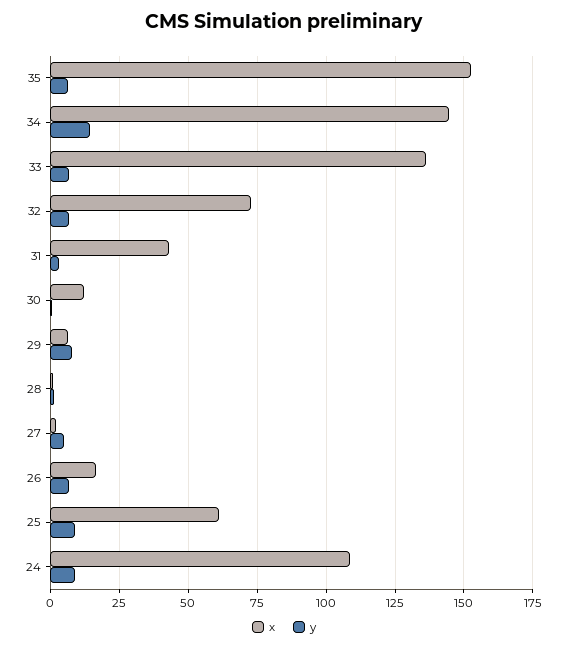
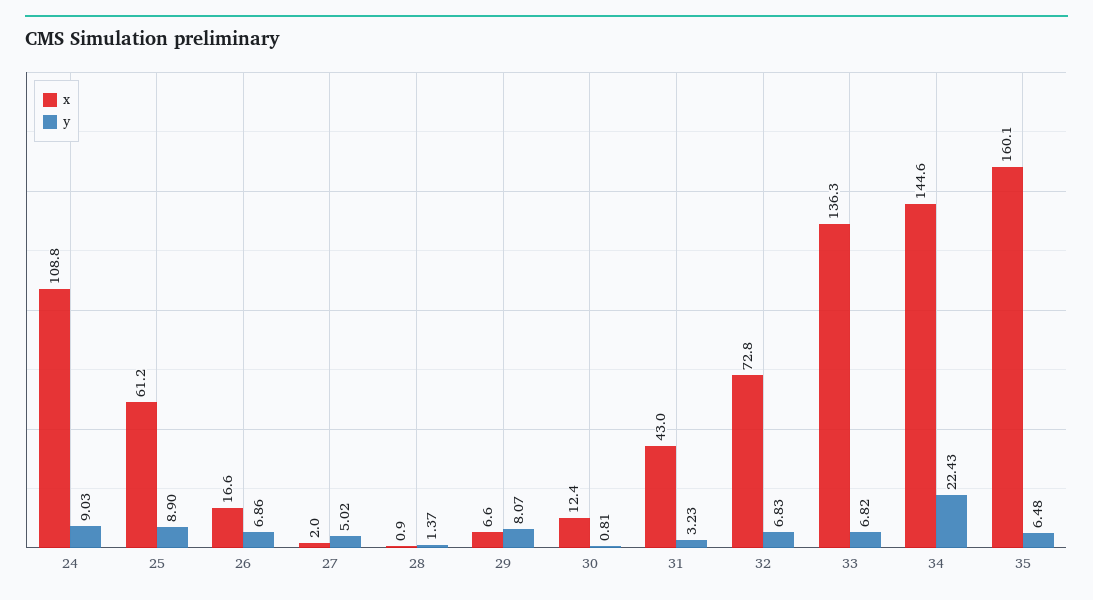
  {
    "x": {
-     "35": 152.5,
+     "35": 160.1,
      "34": 144.6,
      "33": 136.3,
      "32": 72.8,
      "31": 43,
      "30": 12.4,
      "29": 6.6,
      "28": 0.9,
      "27": 2,
      "26": 16.6,
      "25": 61.2,
      "24": 108.8
    },
    "y": {
      "35": 6.48,
-     "34": 15,
+     "34": 22.43,
      "33": 6.82,
      "32": 6.83,
      "31": 3.23,
      "30": 0.81,
      "29": 8.07,
      "28": 1.37,
      "27": 5.02,
      "26": 6.86,
      "25": 8.9,
      "24": 9.03
    }
  }

